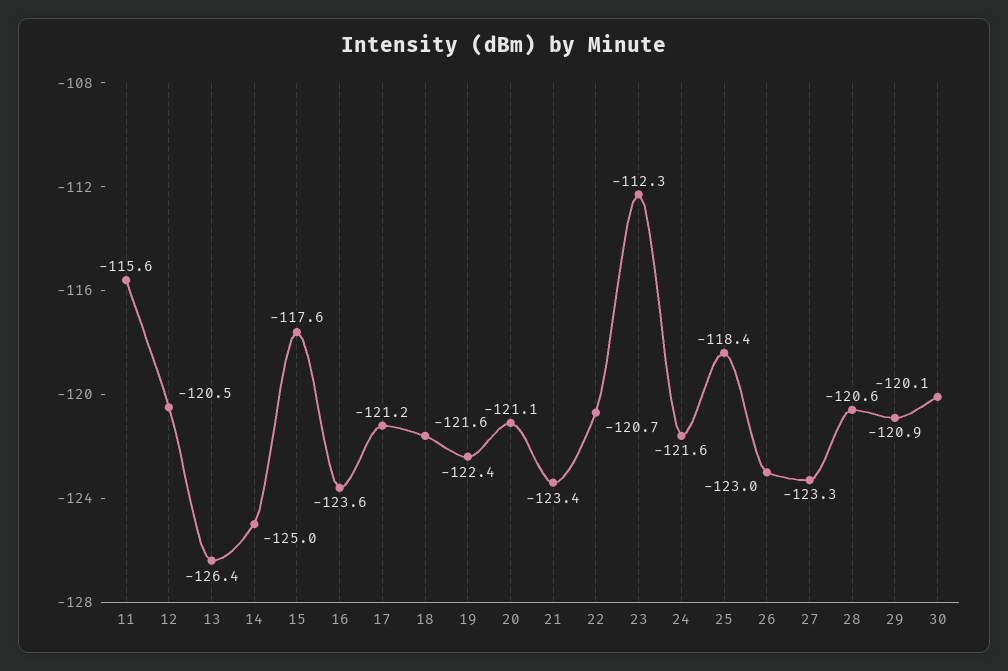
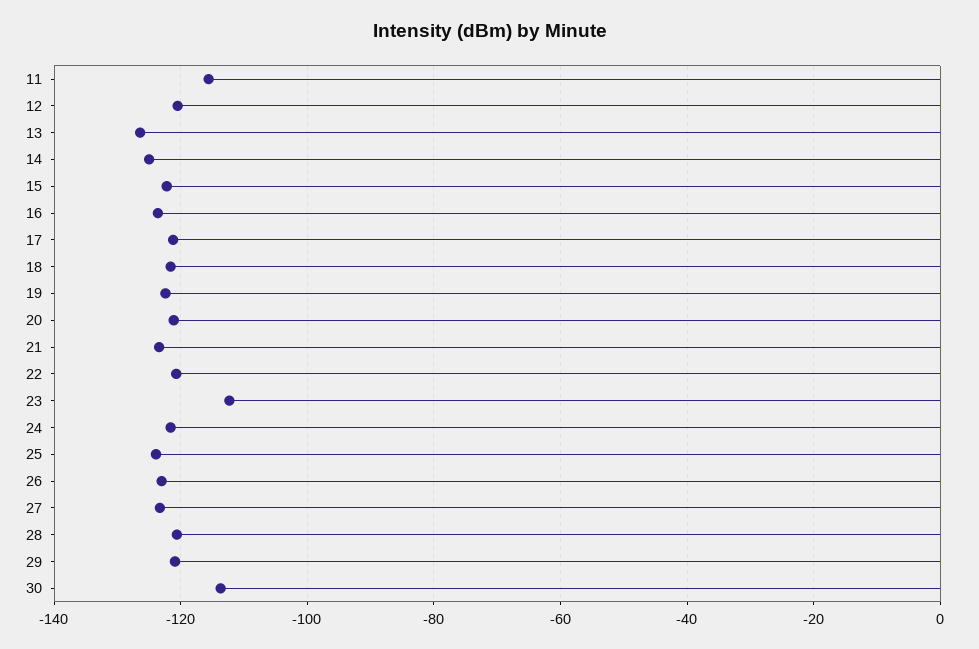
  {
    "11": -115.6,
    "12": -120.5,
    "13": -126.4,
    "14": -125,
-   "15": -117.6,
+   "15": -122,
    "16": -123.6,
    "17": -121.2,
    "18": -121.6,
    "19": -122.4,
    "20": -121.1,
    "21": -123.4,
    "22": -120.7,
    "23": -112.3,
    "24": -121.6,
-   "25": -118.4,
+   "25": -124,
    "26": -123,
    "27": -123.3,
    "28": -120.6,
    "29": -120.9,
-   "30": -120.1
+   "30": -114
  }

